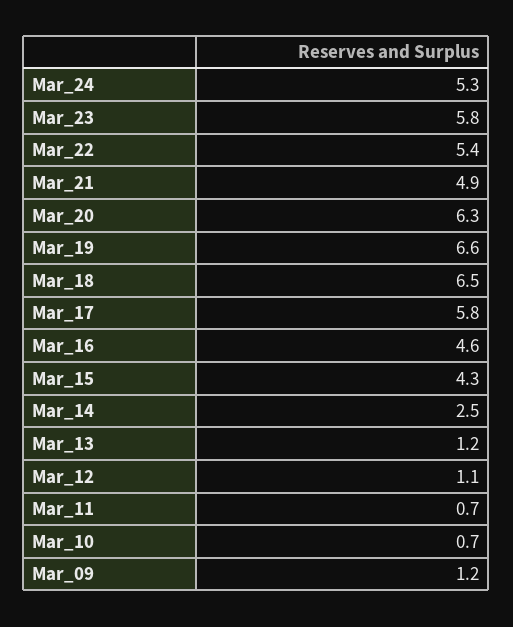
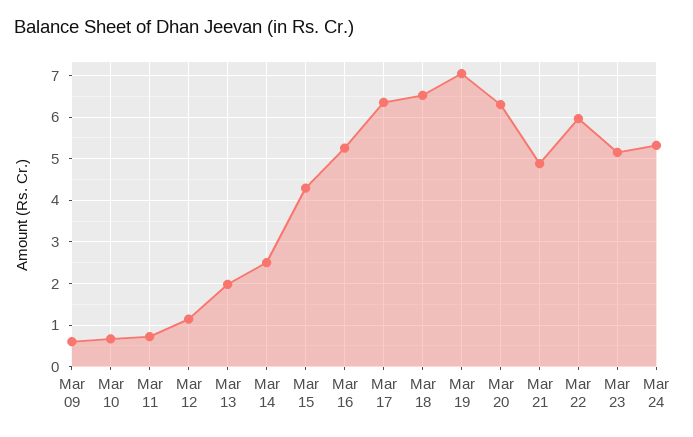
  {
    "Mar_24": 5.3,
-   "Mar_23": 5.8,
+   "Mar_23": 5.2,
-   "Mar_22": 5.4,
+   "Mar_22": 6,
    "Mar_21": 4.9,
    "Mar_20": 6.3,
-   "Mar_19": 6.6,
+   "Mar_19": 7,
    "Mar_18": 6.5,
-   "Mar_17": 5.8,
+   "Mar_17": 6.4,
-   "Mar_16": 4.6,
+   "Mar_16": 5.2,
    "Mar_15": 4.3,
    "Mar_14": 2.5,
-   "Mar_13": 1.2,
+   "Mar_13": 2,
    "Mar_12": 1.1,
    "Mar_11": 0.7,
    "Mar_10": 0.7,
-   "Mar_09": 1.2
+   "Mar_09": 0.6
  }

